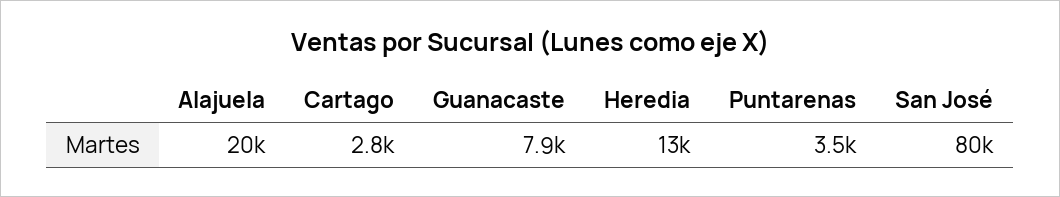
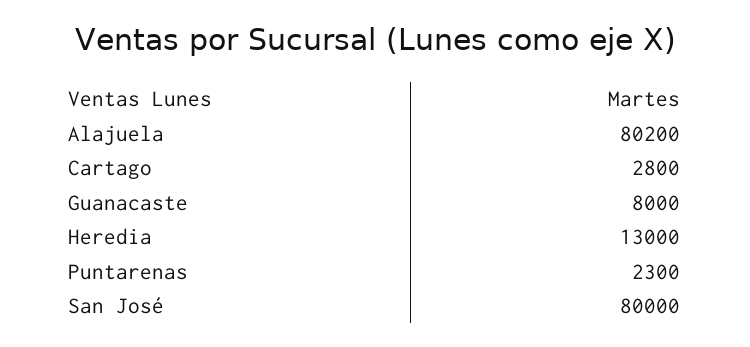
  {
-   "Alajuela": 20000,
+   "Alajuela": 80200,
    "Cartago": 2800,
-   "Guanacaste": 7900,
+   "Guanacaste": 8000,
    "Heredia": 13000,
-   "Puntarenas": 3500,
+   "Puntarenas": 2300,
    "San José": 80000
  }

